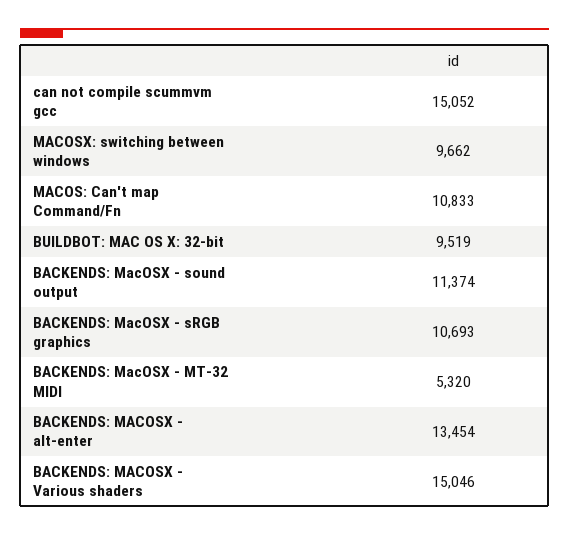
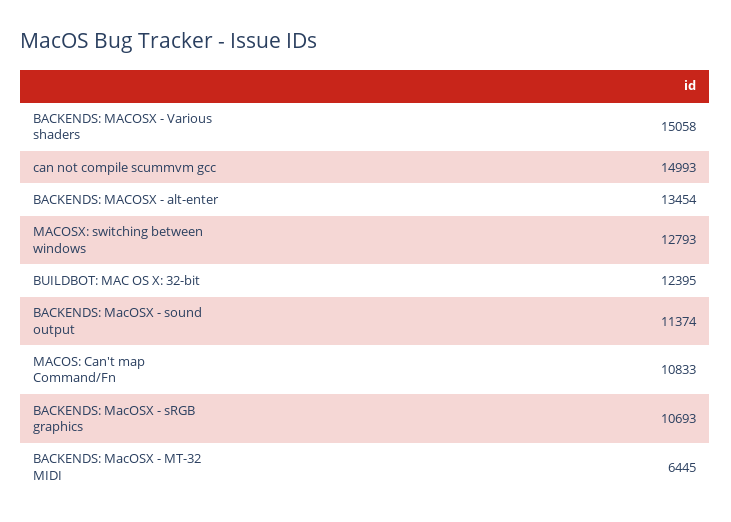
  {
-   "can not compile scummvm gcc": 15052,
+   "can not compile scummvm gcc": 14993,
-   "MACOSX: switching between windows": 9662,
+   "MACOSX: switching between windows": 12793,
    "MACOS: Can't map Command/Fn": 10833,
-   "BUILDBOT: MAC OS X: 32-bit": 9519,
+   "BUILDBOT: MAC OS X: 32-bit": 12395,
    "BACKENDS: MacOSX - sound output": 11374,
    "BACKENDS: MacOSX - sRGB graphics": 10693,
-   "BACKENDS: MacOSX - MT-32 MIDI": 5320,
+   "BACKENDS: MacOSX - MT-32 MIDI": 6445,
    "BACKENDS: MACOSX - alt-enter": 13454,
-   "BACKENDS: MACOSX - Various shaders": 15046
+   "BACKENDS: MACOSX - Various shaders": 15058
  }

